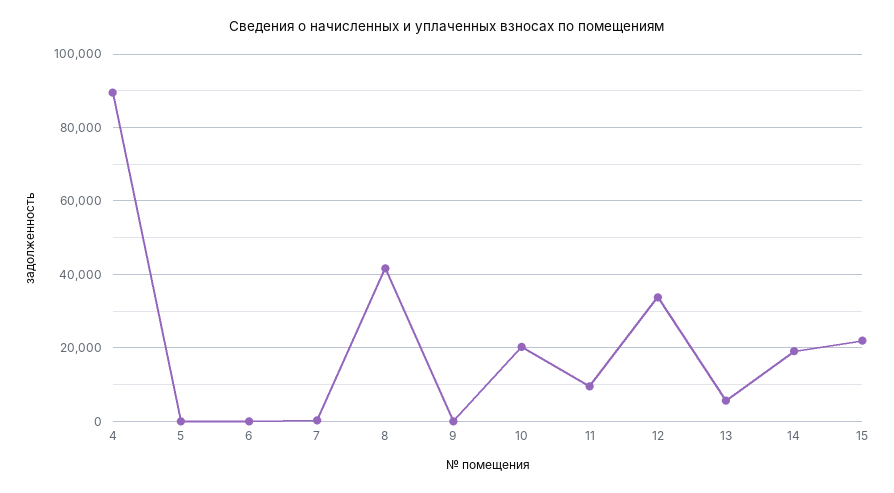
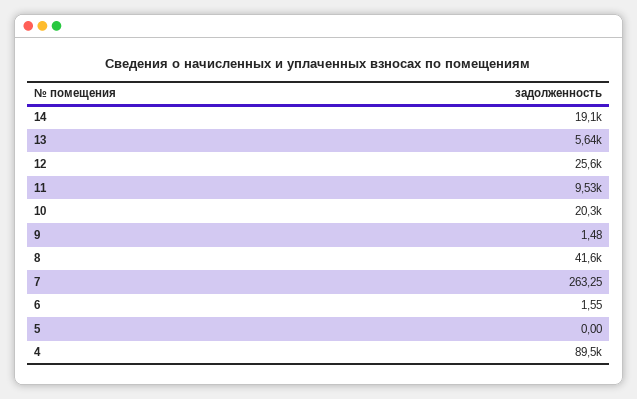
  {
    "4": 89500,
    "5": 0,
    "6": 1.55,
    "7": 263.25,
    "8": 41600,
    "9": 1.48,
    "10": 20300,
    "11": 9530,
-   "12": 34000,
+   "12": 25600,
    "13": 5640,
-   "14": 19100,
+   "14": 19100
-   "15": 22000
  }

